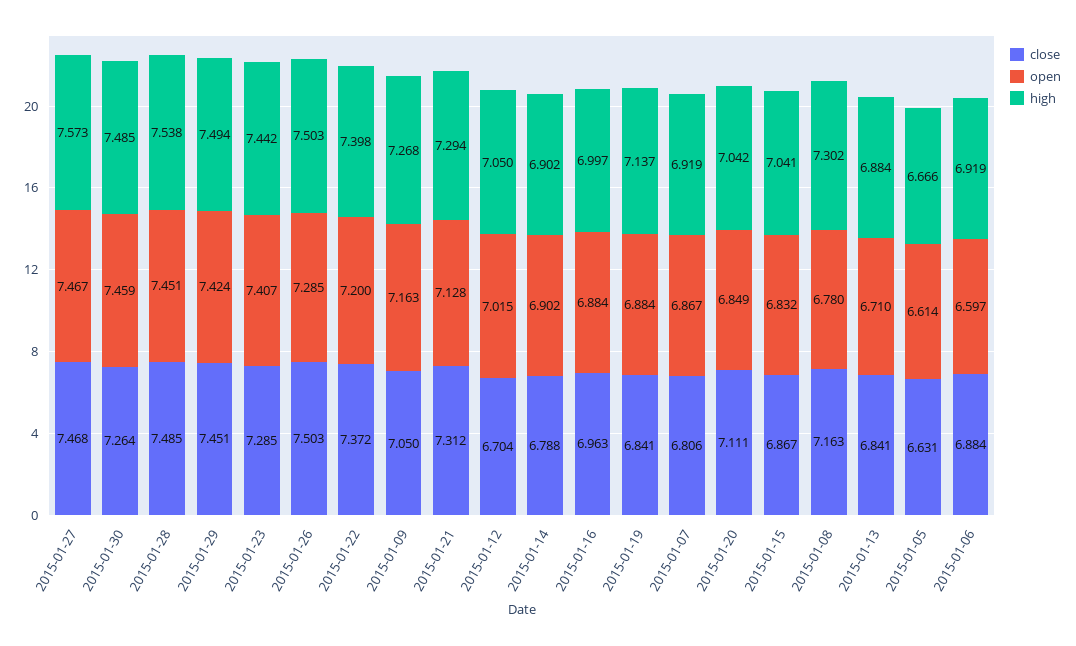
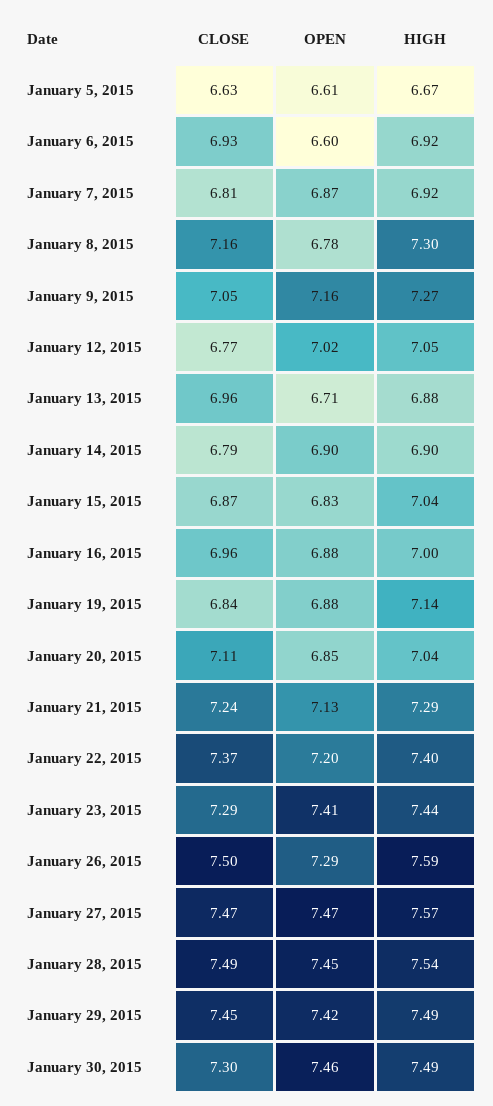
  {
    "close": {
      "2015-01-27": 7.468,
-     "2015-01-30": 7.264,
+     "2015-01-30": 7.3,
      "2015-01-28": 7.485,
      "2015-01-29": 7.451,
      "2015-01-23": 7.285,
      "2015-01-26": 7.503,
      "2015-01-22": 7.372,
      "2015-01-09": 7.05,
-     "2015-01-21": 7.312,
+     "2015-01-21": 7.24,
-     "2015-01-12": 6.704,
+     "2015-01-12": 6.77,
      "2015-01-14": 6.788,
      "2015-01-16": 6.963,
      "2015-01-19": 6.841,
      "2015-01-07": 6.806,
      "2015-01-20": 7.111,
      "2015-01-15": 6.867,
      "2015-01-08": 7.163,
-     "2015-01-13": 6.841,
+     "2015-01-13": 6.96,
      "2015-01-05": 6.631,
-     "2015-01-06": 6.884
+     "2015-01-06": 6.93
    },
    "open": {
      "2015-01-27": 7.467,
      "2015-01-30": 7.459,
      "2015-01-28": 7.451,
      "2015-01-29": 7.424,
      "2015-01-23": 7.407,
      "2015-01-26": 7.285,
      "2015-01-22": 7.2,
      "2015-01-09": 7.163,
      "2015-01-21": 7.128,
      "2015-01-12": 7.015,
      "2015-01-14": 6.902,
      "2015-01-16": 6.884,
      "2015-01-19": 6.884,
      "2015-01-07": 6.867,
      "2015-01-20": 6.849,
      "2015-01-15": 6.832,
      "2015-01-08": 6.78,
      "2015-01-13": 6.71,
      "2015-01-05": 6.614,
      "2015-01-06": 6.597
    },
    "high": {
      "2015-01-27": 7.573,
      "2015-01-30": 7.485,
      "2015-01-28": 7.538,
      "2015-01-29": 7.494,
      "2015-01-23": 7.442,
-     "2015-01-26": 7.503,
+     "2015-01-26": 7.59,
      "2015-01-22": 7.398,
      "2015-01-09": 7.268,
      "2015-01-21": 7.294,
      "2015-01-12": 7.05,
      "2015-01-14": 6.902,
      "2015-01-16": 6.997,
      "2015-01-19": 7.137,
      "2015-01-07": 6.919,
      "2015-01-20": 7.042,
      "2015-01-15": 7.041,
      "2015-01-08": 7.302,
      "2015-01-13": 6.884,
      "2015-01-05": 6.666,
      "2015-01-06": 6.919
    }
  }

